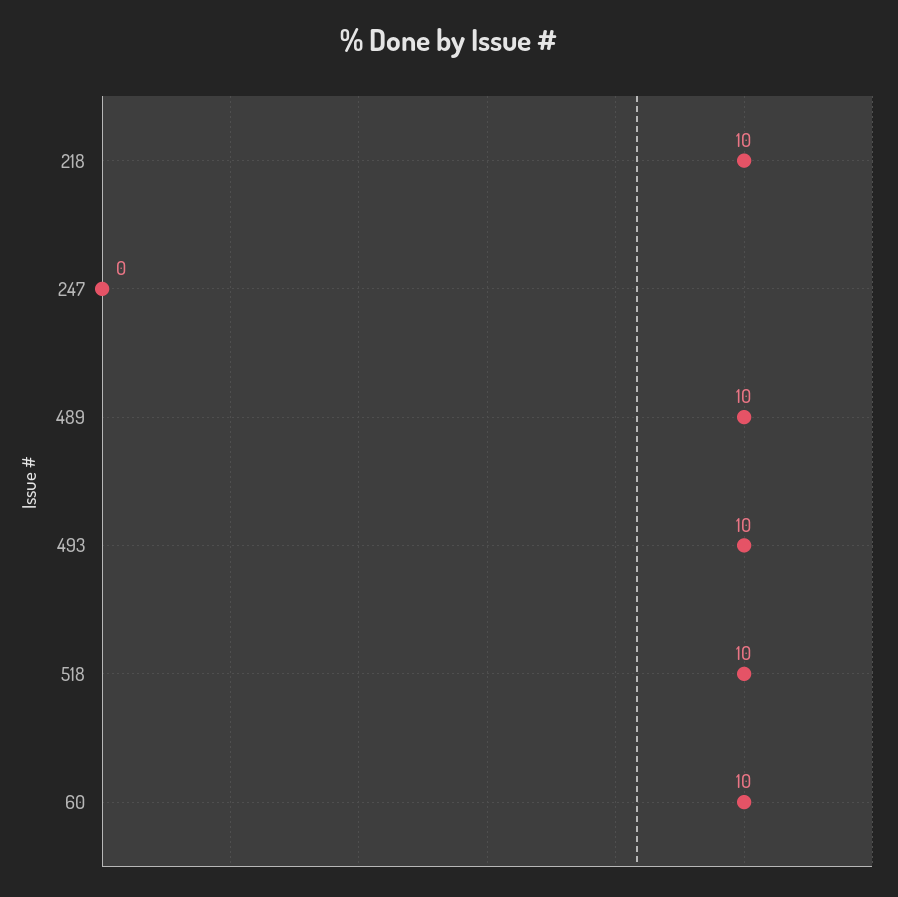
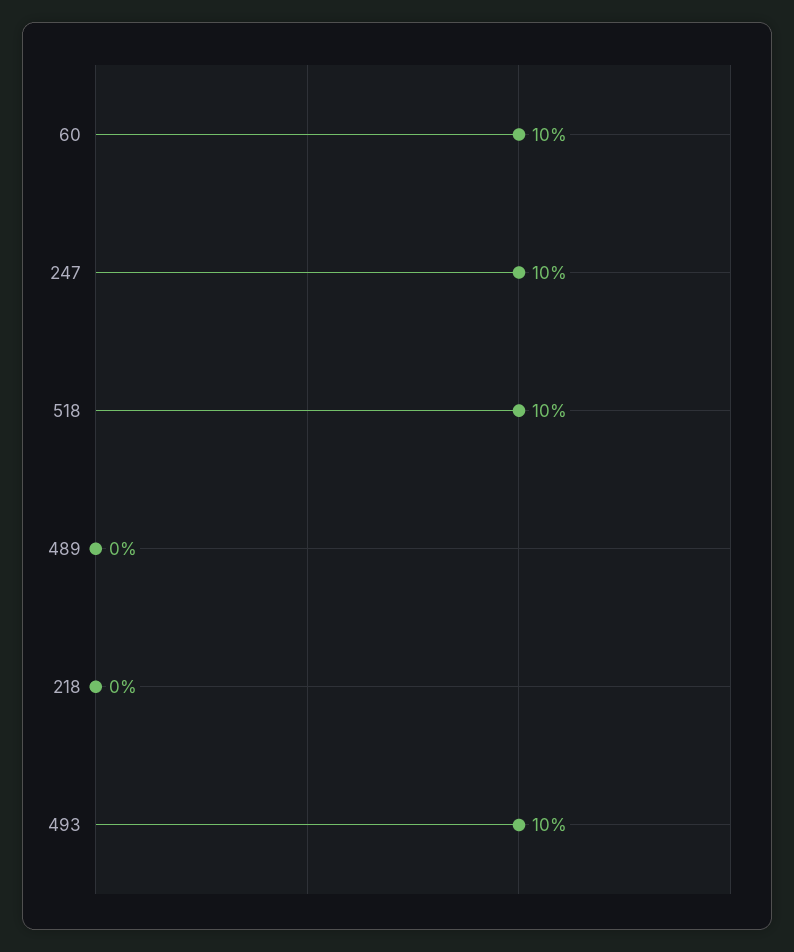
  {
-   "218": 10,
+   "218": 0,
-   "247": 0,
+   "247": 10,
-   "489": 10,
+   "489": 0,
    "493": 10,
    "518": 10,
    "60": 10
  }

